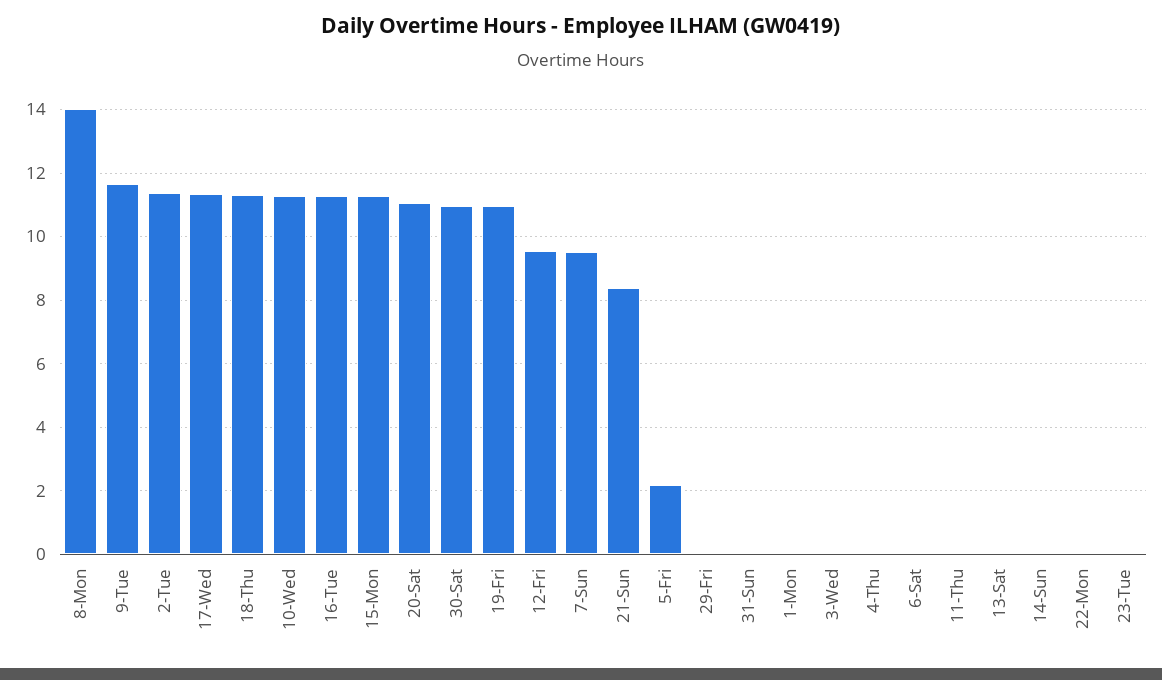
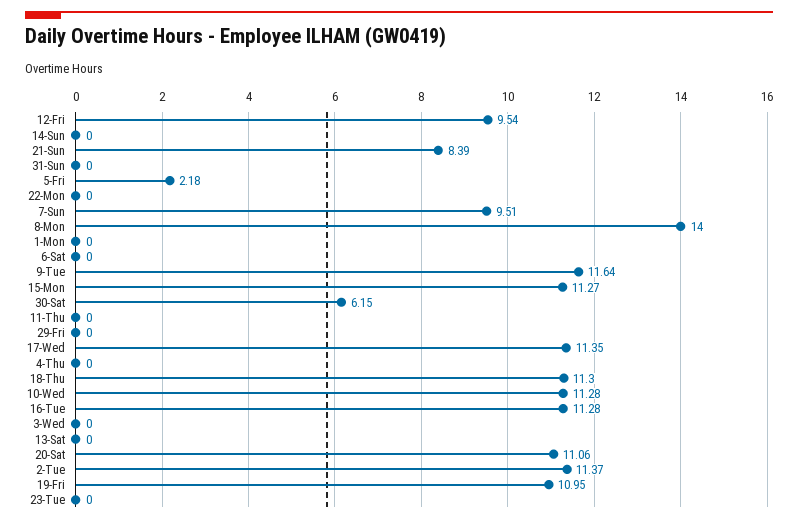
  {
    "8-Mon": 14,
    "9-Tue": 11.64,
    "2-Tue": 11.37,
    "17-Wed": 11.35,
    "18-Thu": 11.3,
    "10-Wed": 11.28,
    "16-Tue": 11.28,
    "15-Mon": 11.27,
    "20-Sat": 11.06,
-   "30-Sat": 11,
+   "30-Sat": 6.15,
    "19-Fri": 10.95,
    "12-Fri": 9.54,
    "7-Sun": 9.51,
    "21-Sun": 8.39,
    "5-Fri": 2.18,
    "29-Fri": 0,
    "31-Sun": 0,
    "1-Mon": 0,
    "3-Wed": 0,
    "4-Thu": 0,
    "6-Sat": 0,
    "11-Thu": 0,
    "13-Sat": 0,
    "14-Sun": 0,
    "22-Mon": 0,
    "23-Tue": 0
  }

